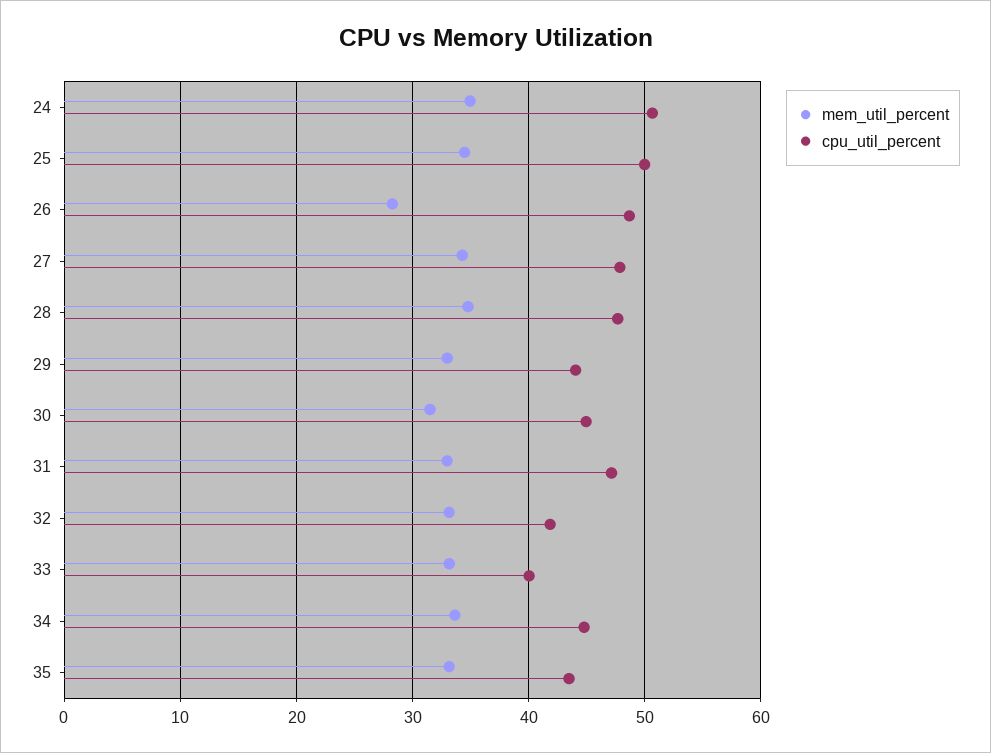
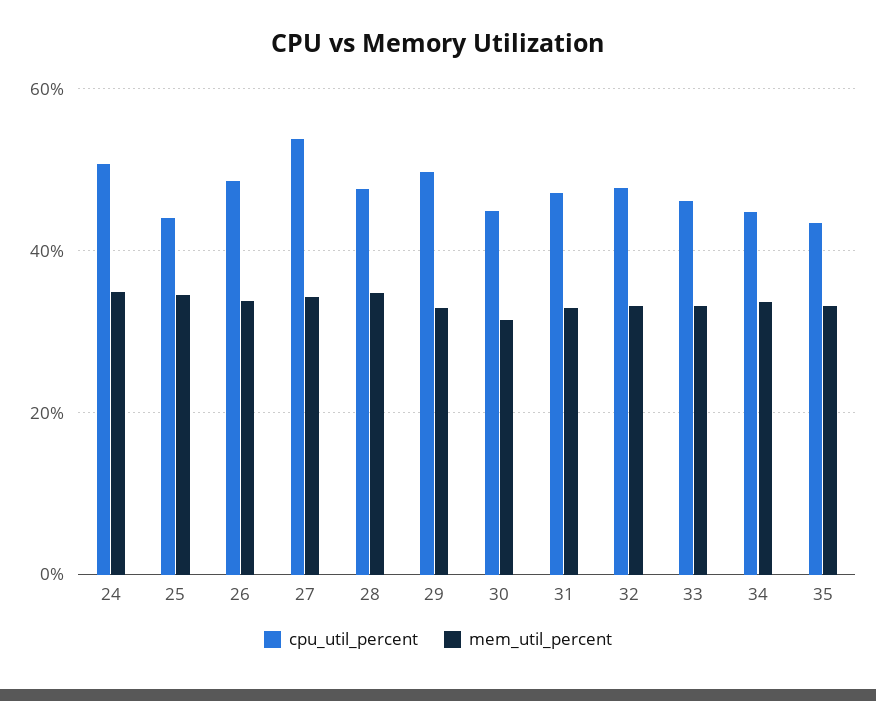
  {
    "mem_util_percent": {
      "24": 35,
      "25": 34,
-     "26": 28,
+     "26": 34,
      "27": 34,
      "28": 35,
      "29": 33,
      "30": 32,
      "31": 33,
      "32": 33,
      "33": 33,
      "34": 34,
      "35": 33
    },
    "cpu_util_percent": {
      "24": 51,
-     "25": 50,
+     "25": 44,
      "26": 49,
-     "27": 48,
+     "27": 54,
      "28": 48,
-     "29": 44,
+     "29": 50,
      "30": 45,
      "31": 47,
-     "32": 42,
+     "32": 48,
-     "33": 40,
+     "33": 46,
      "34": 45,
      "35": 43
    }
  }

